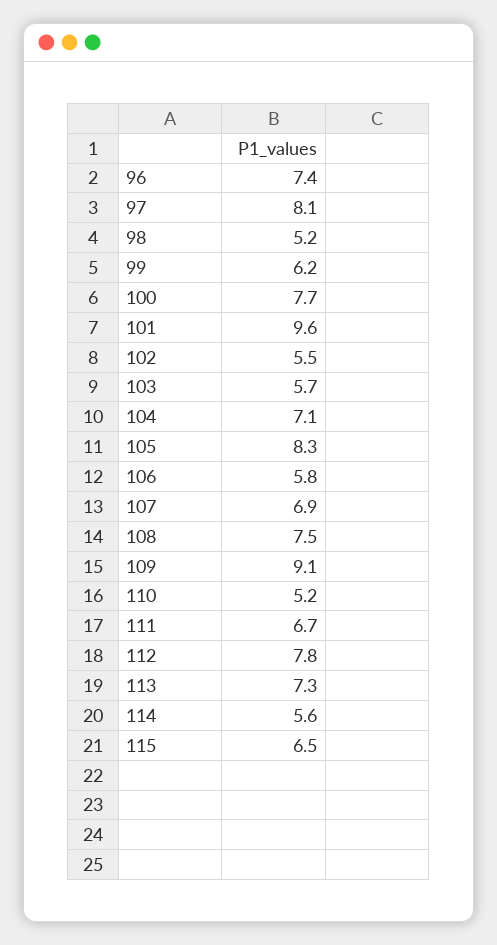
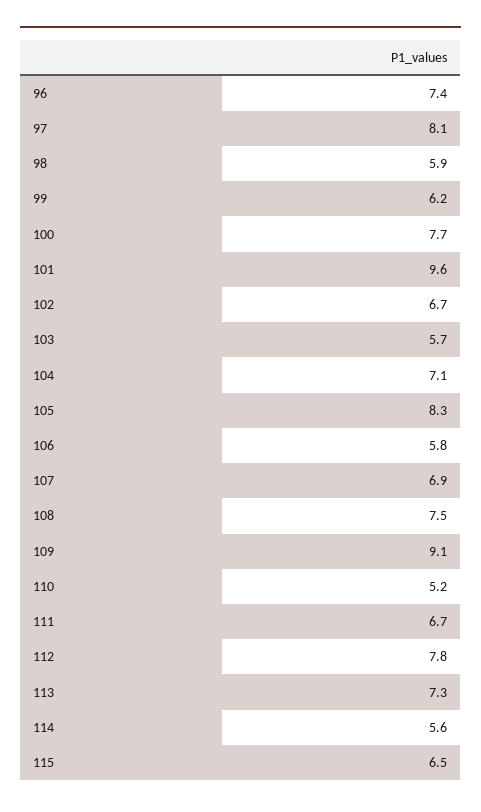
  {
    "96": 7.4,
    "97": 8.1,
-   "98": 5.2,
+   "98": 5.9,
    "99": 6.2,
    "100": 7.7,
    "101": 9.6,
-   "102": 5.5,
+   "102": 6.7,
    "103": 5.7,
    "104": 7.1,
    "105": 8.3,
    "106": 5.8,
    "107": 6.9,
    "108": 7.5,
    "109": 9.1,
    "110": 5.2,
    "111": 6.7,
    "112": 7.8,
    "113": 7.3,
    "114": 5.6,
    "115": 6.5
  }

